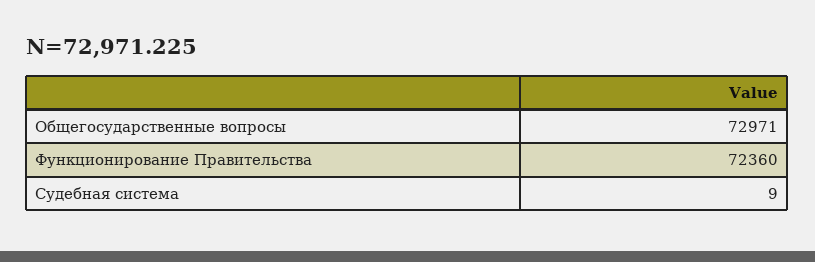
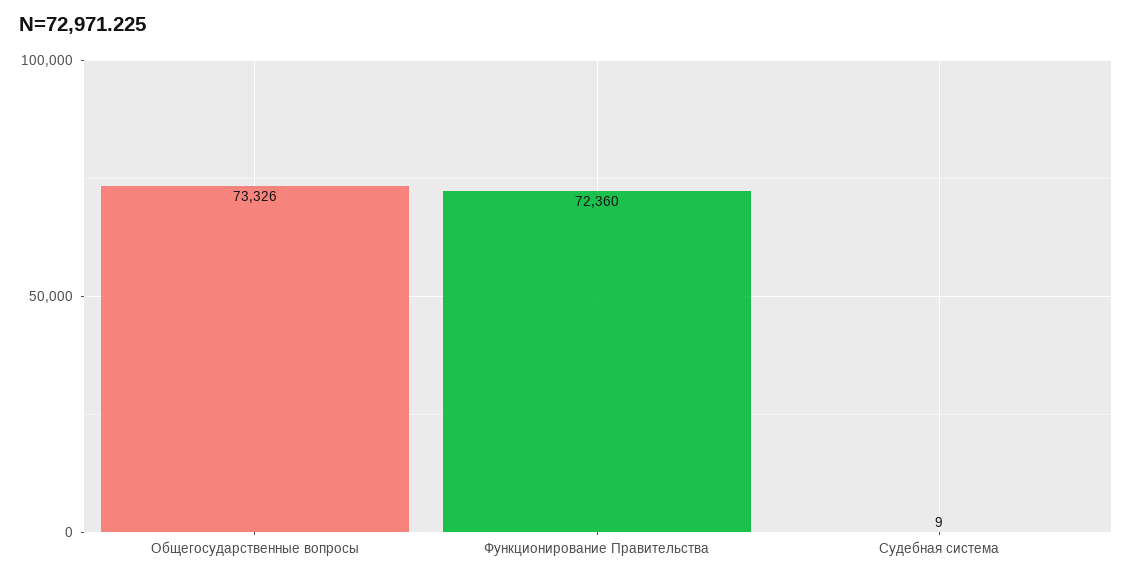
  {
-   "Общегосударственные вопросы": 72971,
+   "Общегосударственные вопросы": 73326,
    "Функционирование Правительства": 72360,
    "Судебная система": 9
  }

